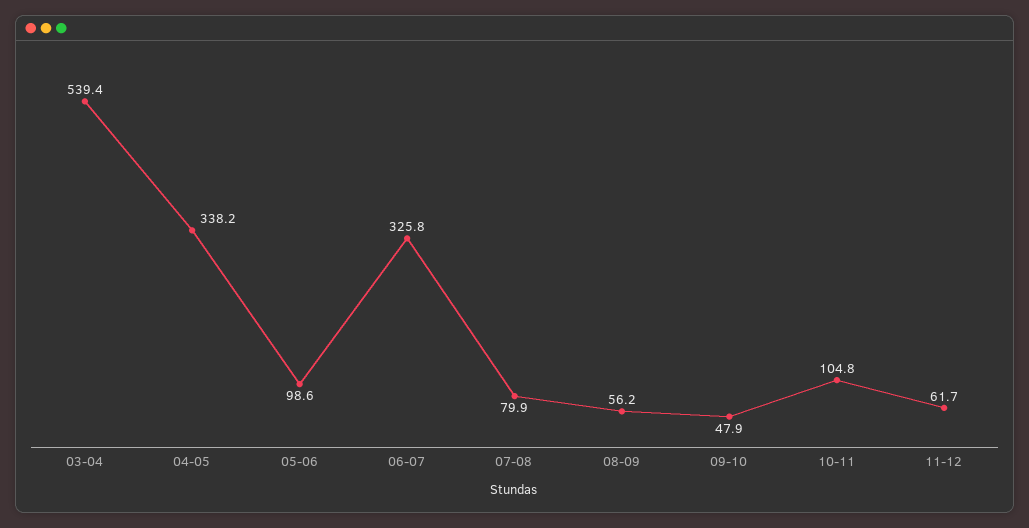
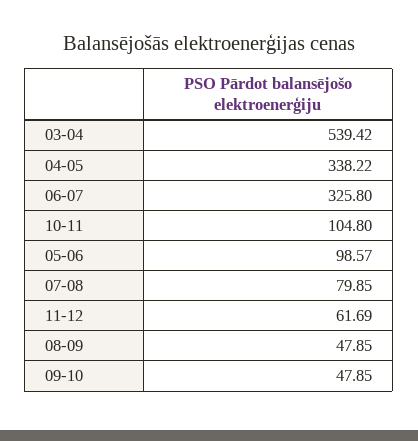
  {
    "03-04": 539.42,
    "04-05": 338.22,
    "05-06": 98.57,
    "06-07": 325.8,
    "07-08": 79.85,
-   "08-09": 56.2,
+   "08-09": 47.85,
    "09-10": 47.85,
    "10-11": 104.8,
    "11-12": 61.69
  }

